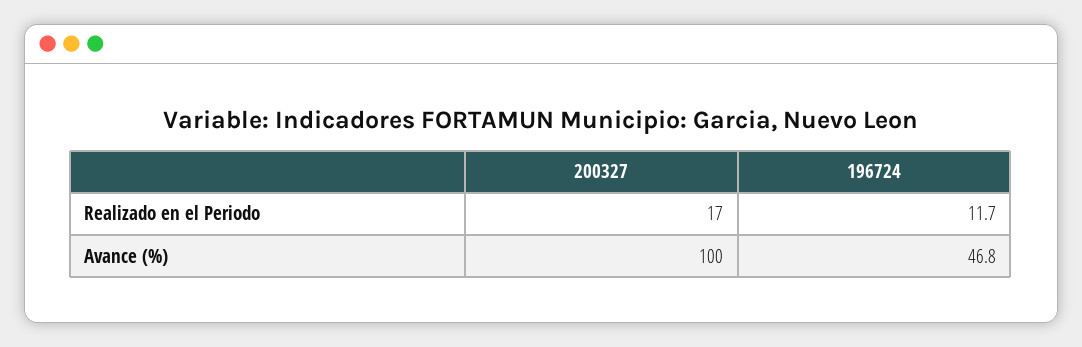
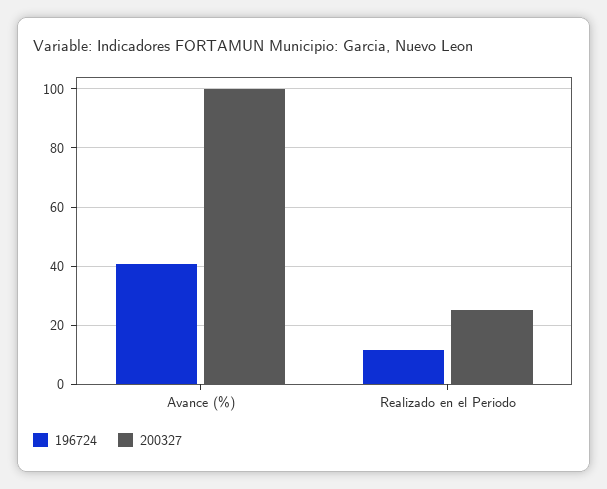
  {
    "200327": {
-     "Realizado en el Periodo": 17,
+     "Realizado en el Periodo": 25,
      "Avance (%)": 100
    },
    "196724": {
      "Realizado en el Periodo": 11.7,
-     "Avance (%)": 46.8
+     "Avance (%)": 40
    }
  }

